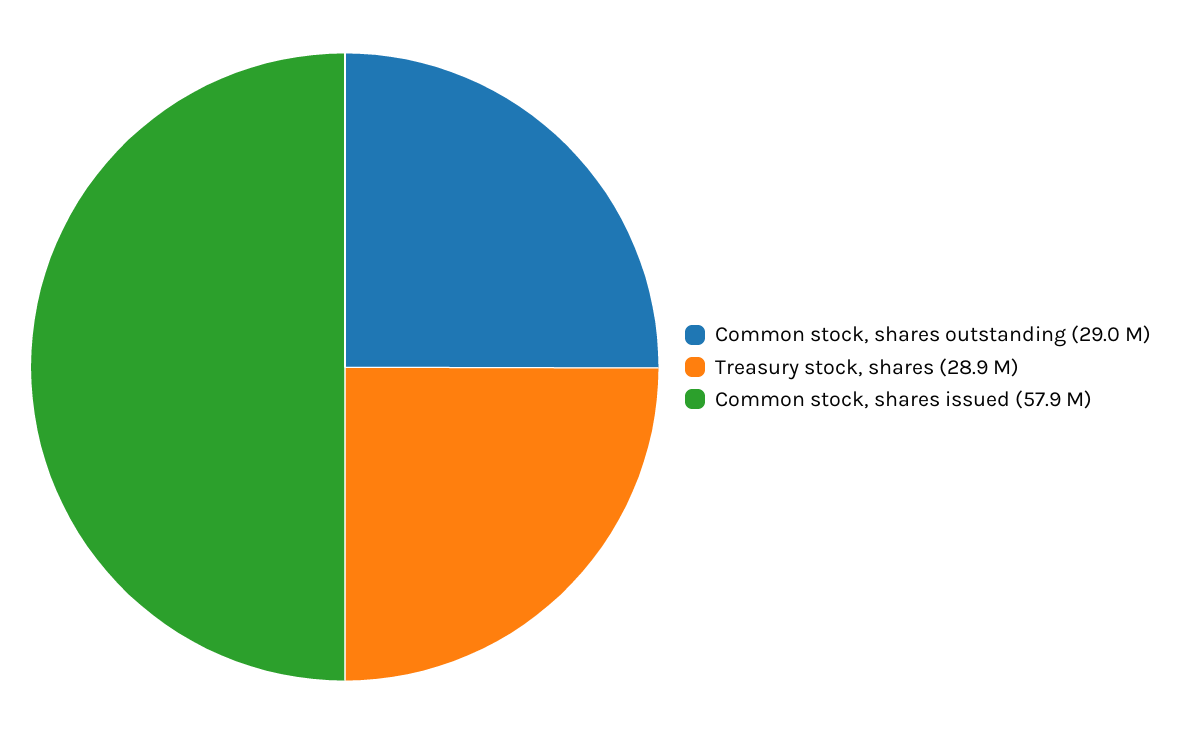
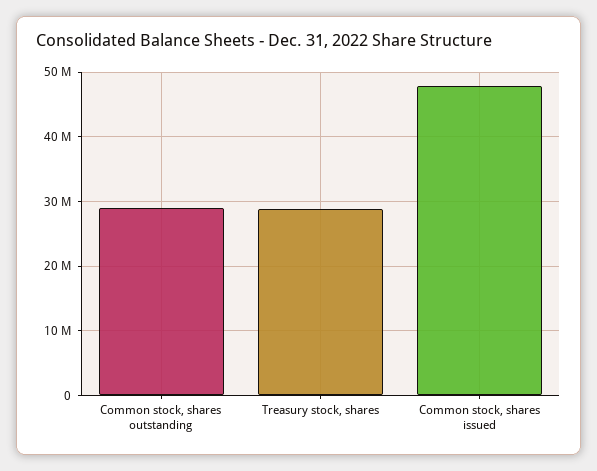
  {
    "Common stock, shares outstanding": 29000000,
    "Treasury stock, shares": 28900000,
-   "Common stock, shares issued": 57900000
+   "Common stock, shares issued": 48000000
  }

